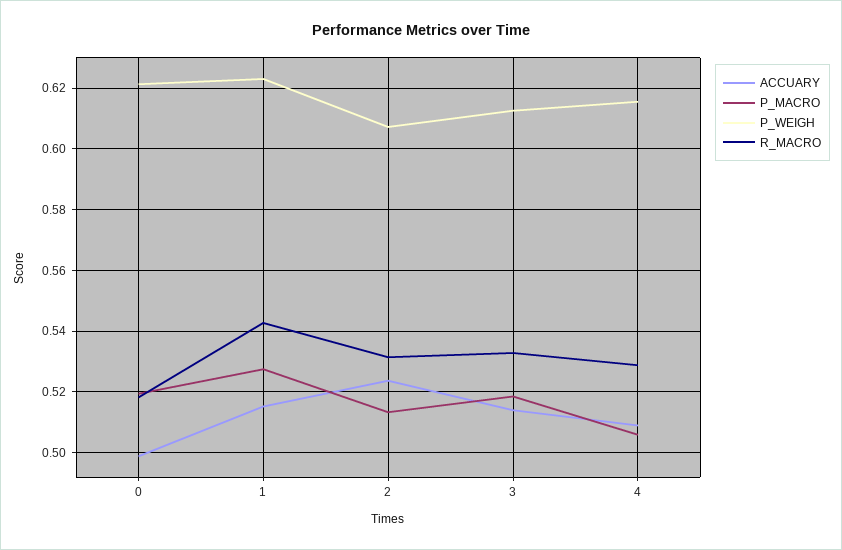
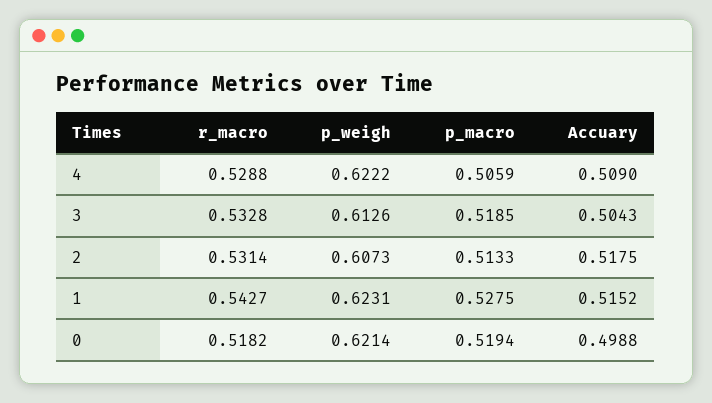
  {
    "ACCUARY": {
      "0": 0.4988,
      "1": 0.5152,
-     "2": 0.524,
+     "2": 0.5175,
-     "3": 0.514,
+     "3": 0.5043,
      "4": 0.509
    },
    "P_MACRO": {
      "0": 0.5194,
      "1": 0.5275,
      "2": 0.5133,
      "3": 0.5185,
      "4": 0.5059
    },
    "P_WEIGH": {
      "0": 0.6214,
      "1": 0.6231,
      "2": 0.6073,
      "3": 0.6126,
-     "4": 0.616
+     "4": 0.6222
    },
    "R_MACRO": {
      "0": 0.5182,
      "1": 0.5427,
      "2": 0.5314,
      "3": 0.5328,
      "4": 0.5288
    }
  }

